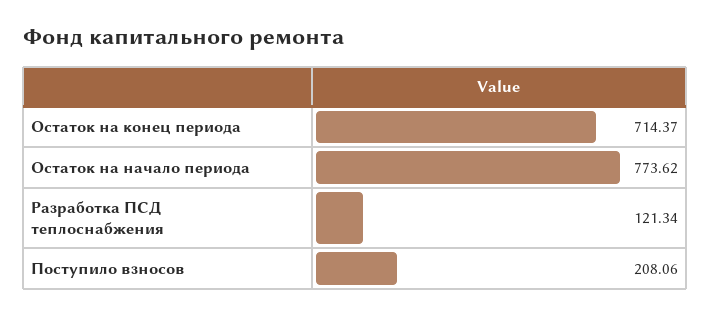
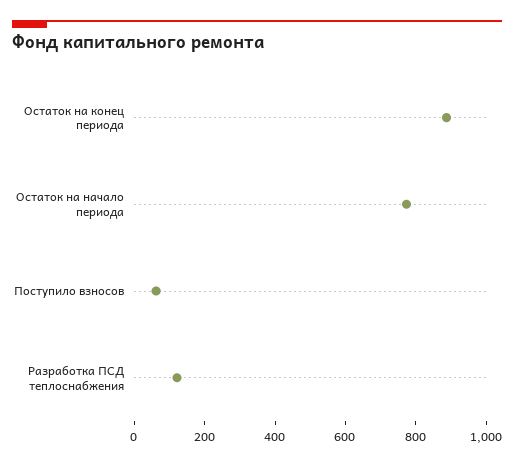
  {
-   "Остаток на конец периода": 714.37,
+   "Остаток на конец периода": 900,
    "Остаток на начало периода": 773.62,
    "Разработка ПСД теплоснабжения": 121.34,
-   "Поступило взносов": 208.06
+   "Поступило взносов": 50
  }

